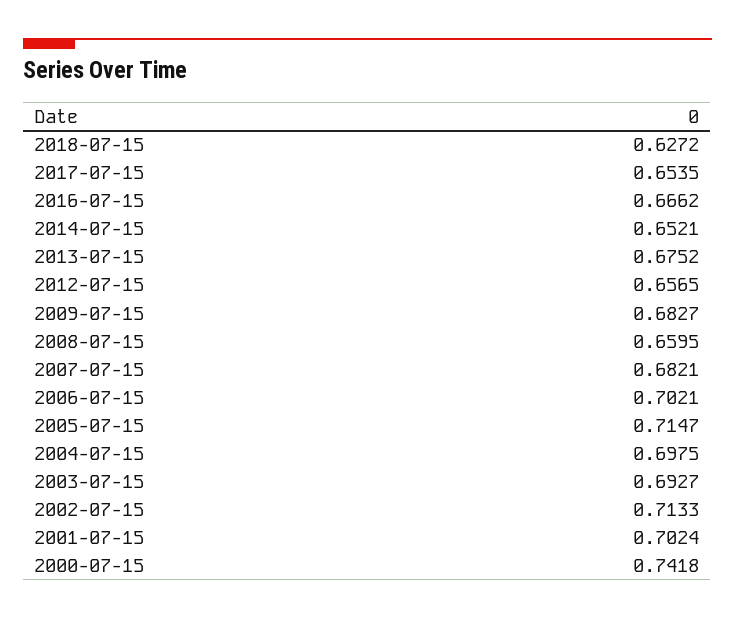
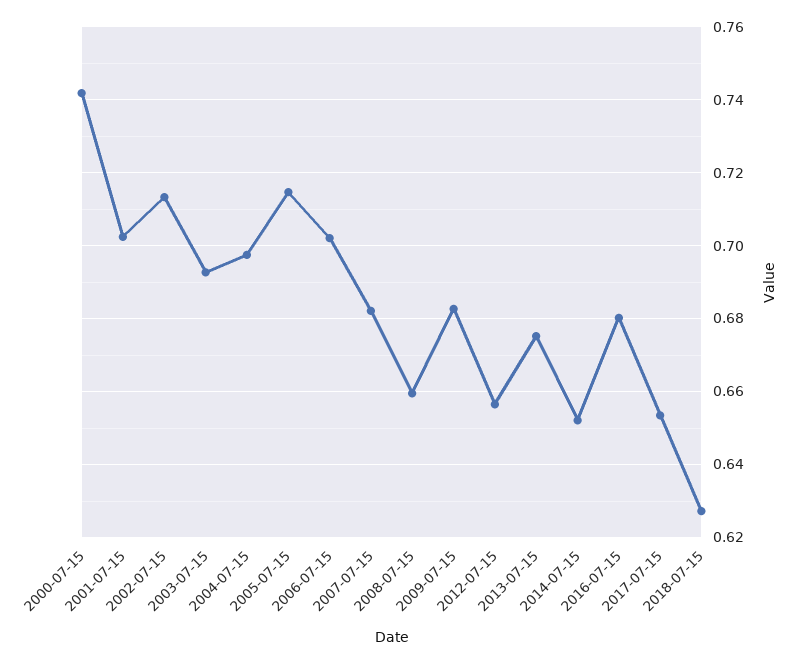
  {
    "2018-07-15": 0.6272,
    "2017-07-15": 0.6535,
-   "2016-07-15": 0.6662,
+   "2016-07-15": 0.68,
    "2014-07-15": 0.6521,
    "2013-07-15": 0.6752,
    "2012-07-15": 0.6565,
    "2009-07-15": 0.6827,
    "2008-07-15": 0.6595,
    "2007-07-15": 0.6821,
    "2006-07-15": 0.7021,
    "2005-07-15": 0.7147,
    "2004-07-15": 0.6975,
    "2003-07-15": 0.6927,
    "2002-07-15": 0.7133,
    "2001-07-15": 0.7024,
    "2000-07-15": 0.7418
  }

